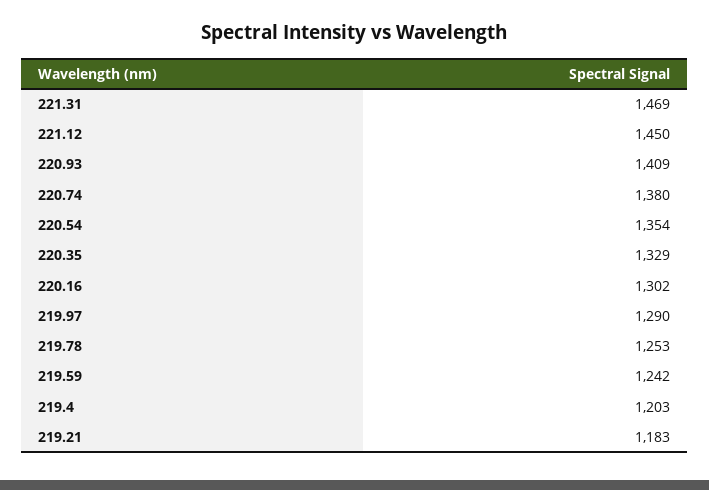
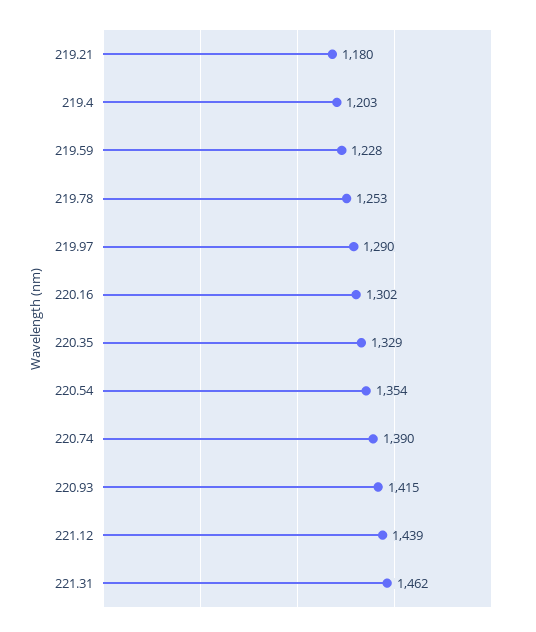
  {
-   "221.31": 1469,
+   "221.31": 1462,
-   "221.12": 1450,
+   "221.12": 1439,
-   "220.93": 1409,
+   "220.93": 1415,
-   "220.74": 1380,
+   "220.74": 1390,
    "220.54": 1354,
    "220.35": 1329,
    "220.16": 1302,
    "219.97": 1290,
    "219.78": 1253,
-   "219.59": 1242,
+   "219.59": 1228,
    "219.4": 1203,
-   "219.21": 1183
+   "219.21": 1180
  }

